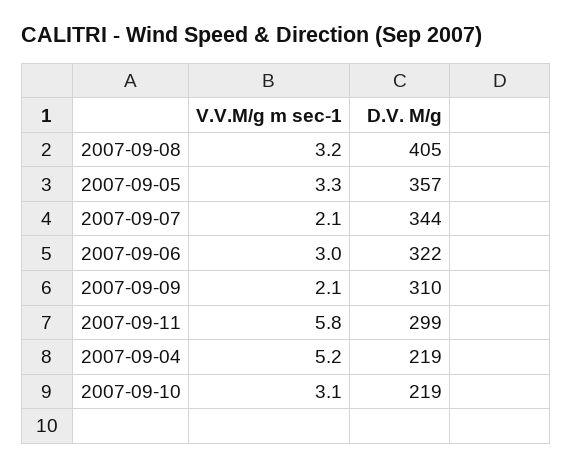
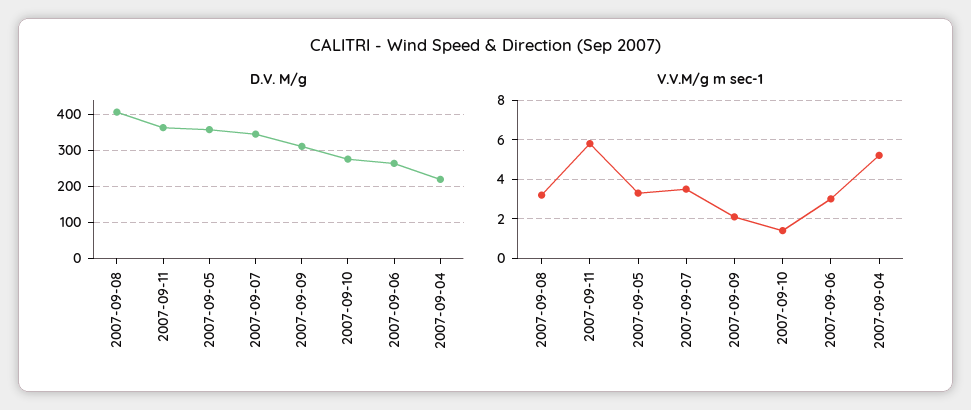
  {
    "V.V.M/g m sec-1": {
      "2007-09-08": 3.2,
      "2007-09-05": 3.3,
-     "2007-09-07": 2.1,
+     "2007-09-07": 3.5,
      "2007-09-06": 3,
      "2007-09-09": 2.1,
      "2007-09-11": 5.8,
      "2007-09-04": 5.2,
-     "2007-09-10": 3.1
+     "2007-09-10": 1.5
    },
    "D.V. M/g": {
      "2007-09-08": 405,
      "2007-09-05": 357,
      "2007-09-07": 344,
-     "2007-09-06": 322,
+     "2007-09-06": 260,
      "2007-09-09": 310,
-     "2007-09-11": 299,
+     "2007-09-11": 360,
      "2007-09-04": 219,
-     "2007-09-10": 219
+     "2007-09-10": 280
    }
  }

